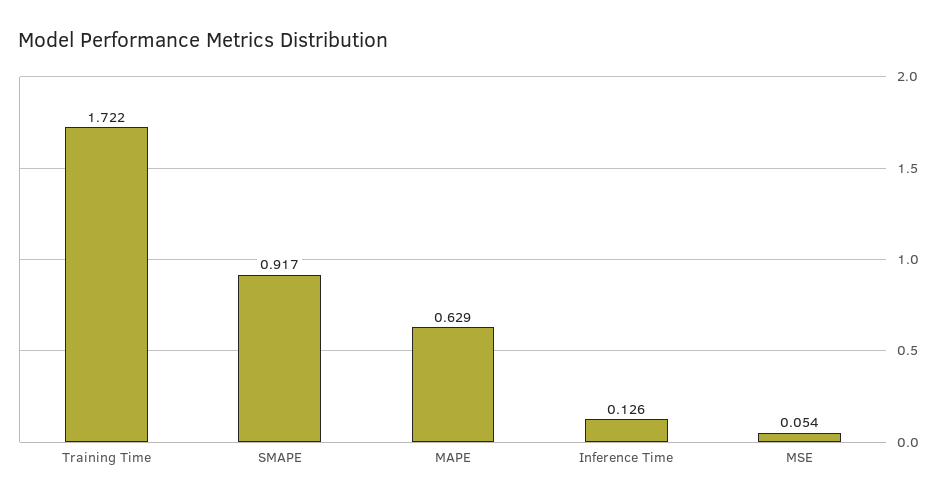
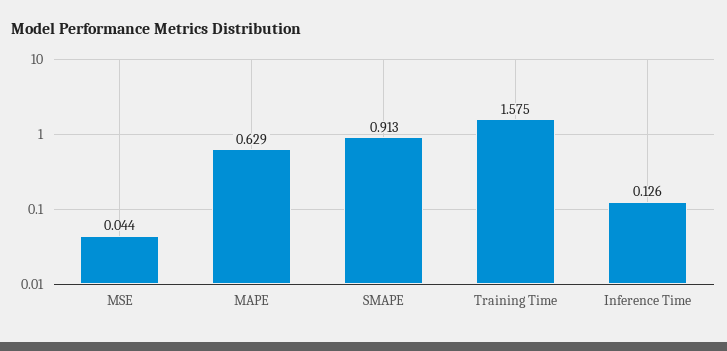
  {
-   "Training Time": 1.722,
+   "Training Time": 1.575,
-   "SMAPE": 0.917,
+   "SMAPE": 0.913,
    "MAPE": 0.629,
    "Inference Time": 0.126,
-   "MSE": 0.054
+   "MSE": 0.044
  }

